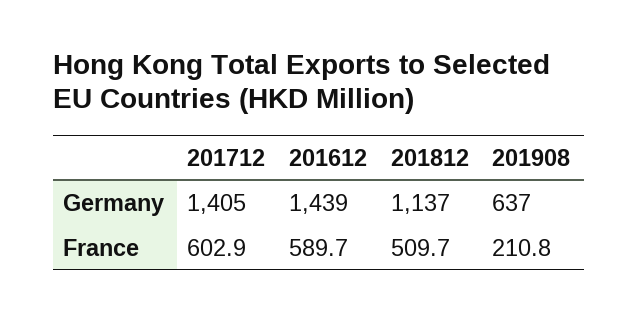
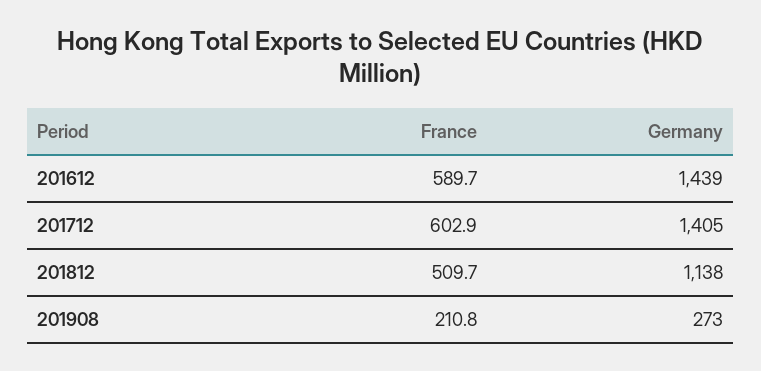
  {
    "201712": {
      "Germany": 1405,
      "France": 602.9
    },
    "201612": {
      "Germany": 1439,
      "France": 589.7
    },
    "201812": {
-     "Germany": 1137,
+     "Germany": 1138,
      "France": 509.7
    },
    "201908": {
-     "Germany": 637,
+     "Germany": 273,
      "France": 210.8
    }
  }

